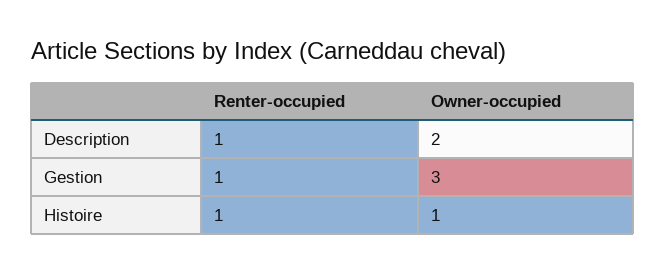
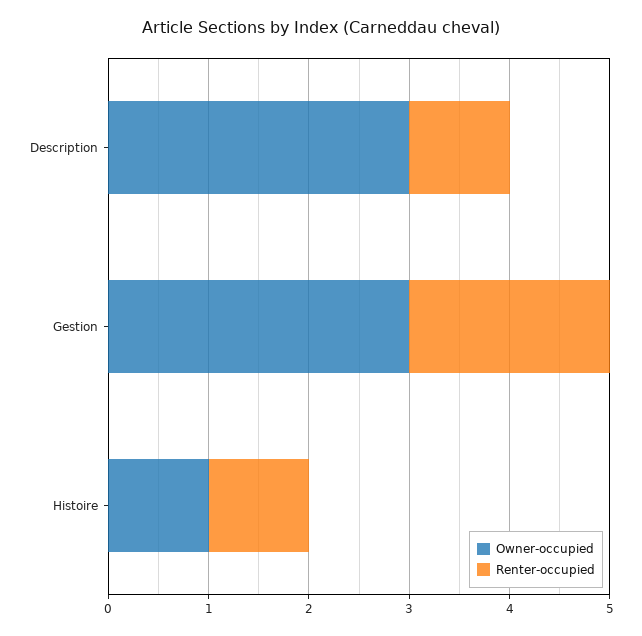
  {
    "Renter-occupied": {
      "Description": 1,
-     "Gestion": 1,
+     "Gestion": 2,
      "Histoire": 1
    },
    "Owner-occupied": {
-     "Description": 2,
+     "Description": 3,
      "Gestion": 3,
      "Histoire": 1
    }
  }

